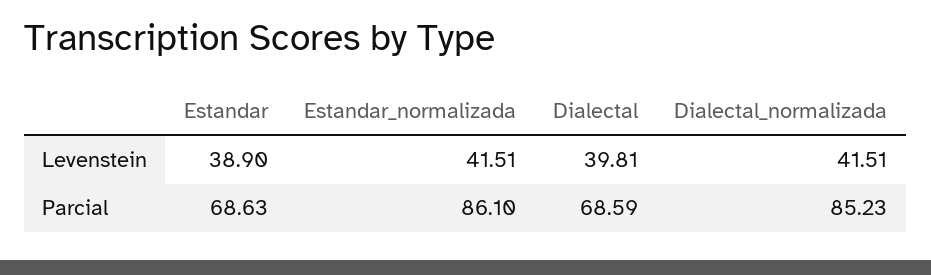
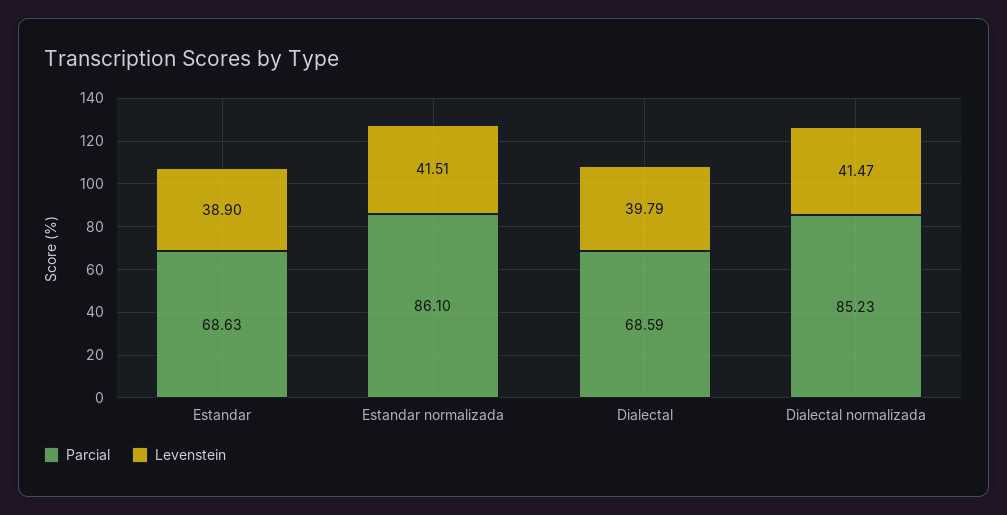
  {
    "Levenstein": {
      "Estandar": 38.9,
      "Estandar_normalizada": 41.51,
-     "Dialectal": 39.81,
+     "Dialectal": 39.79,
-     "Dialectal_normalizada": 41.51
+     "Dialectal_normalizada": 41.47
    },
    "Parcial": {
      "Estandar": 68.63,
      "Estandar_normalizada": 86.1,
      "Dialectal": 68.59,
      "Dialectal_normalizada": 85.23
    }
  }

